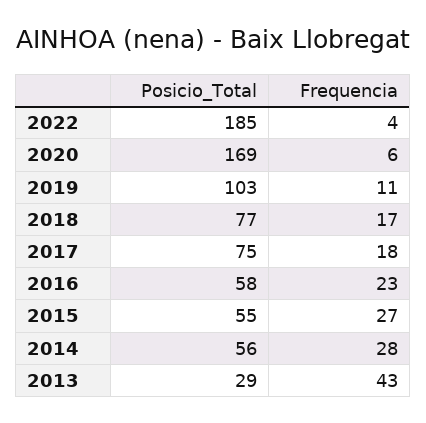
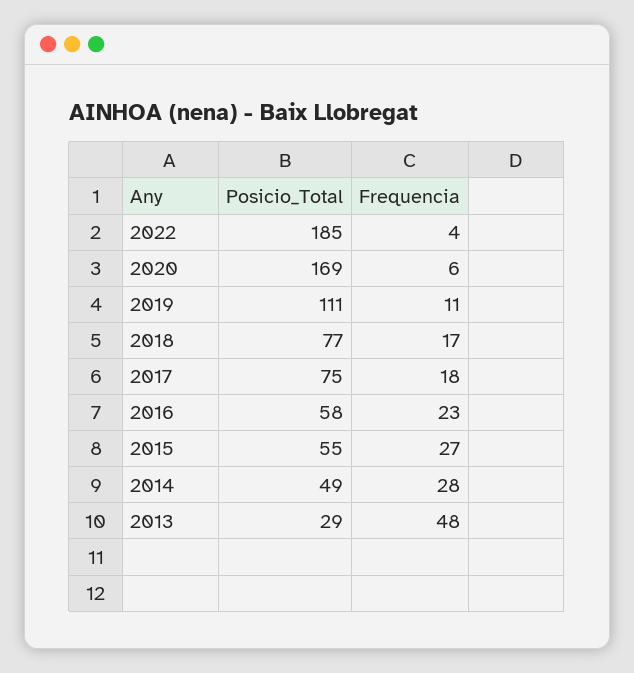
  {
    "Posicio_Total": {
      "2022": 185,
      "2020": 169,
-     "2019": 103,
+     "2019": 111,
      "2018": 77,
      "2017": 75,
      "2016": 58,
      "2015": 55,
-     "2014": 56,
+     "2014": 49,
      "2013": 29
    },
    "Frequencia": {
      "2022": 4,
      "2020": 6,
      "2019": 11,
      "2018": 17,
      "2017": 18,
      "2016": 23,
      "2015": 27,
      "2014": 28,
-     "2013": 43
+     "2013": 48
    }
  }

